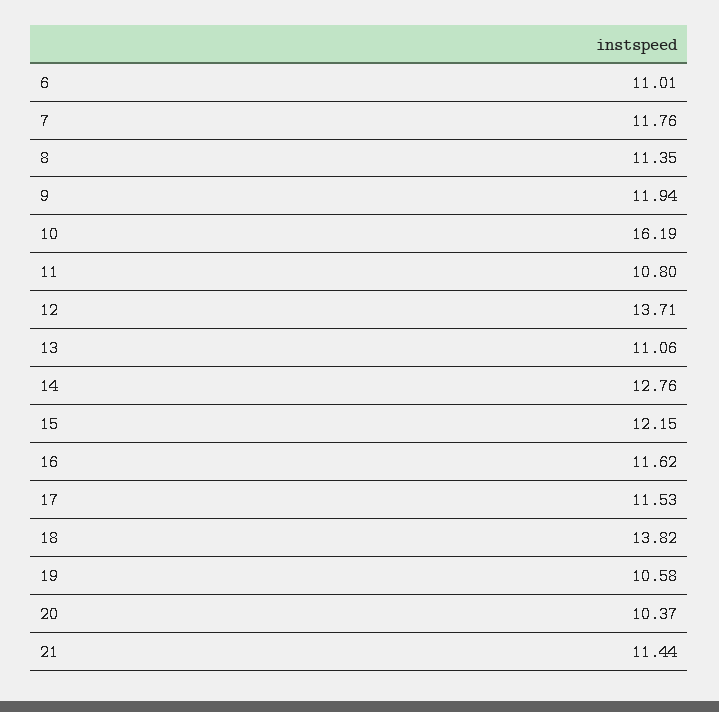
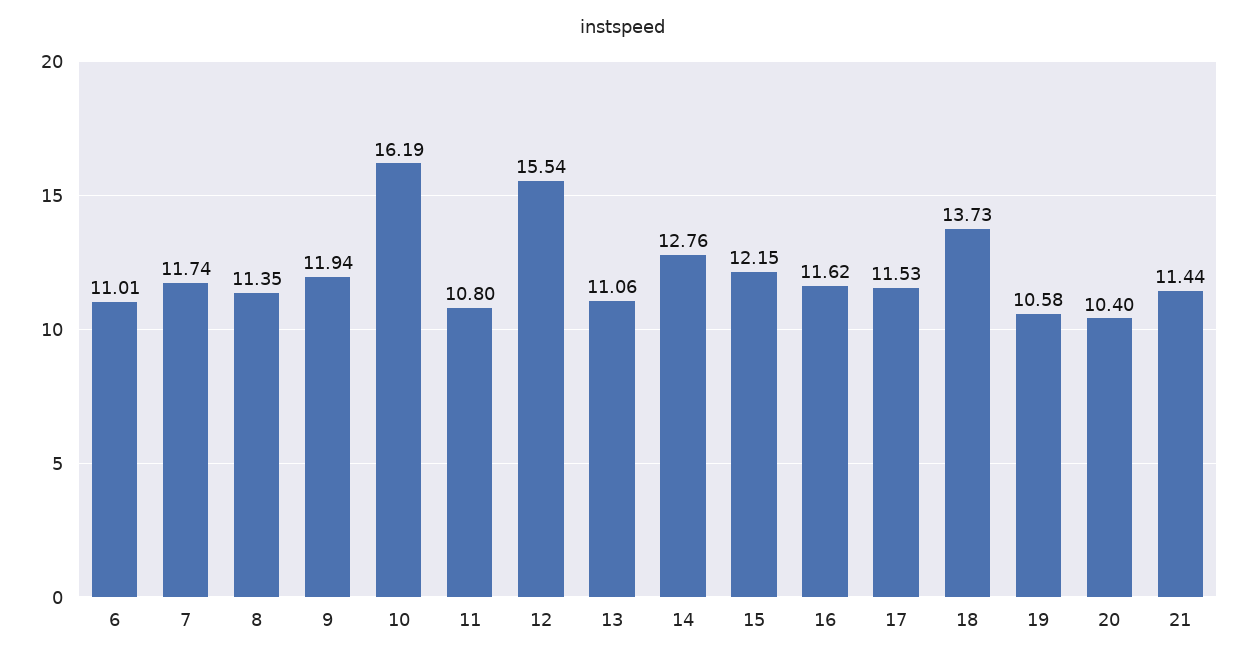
  {
    "6": 11.01,
-   "7": 11.76,
+   "7": 11.74,
    "8": 11.35,
    "9": 11.94,
    "10": 16.19,
    "11": 10.8,
-   "12": 13.71,
+   "12": 15.54,
    "13": 11.06,
    "14": 12.76,
    "15": 12.15,
    "16": 11.62,
    "17": 11.53,
-   "18": 13.82,
+   "18": 13.73,
    "19": 10.58,
-   "20": 10.37,
+   "20": 10.4,
    "21": 11.44
  }

